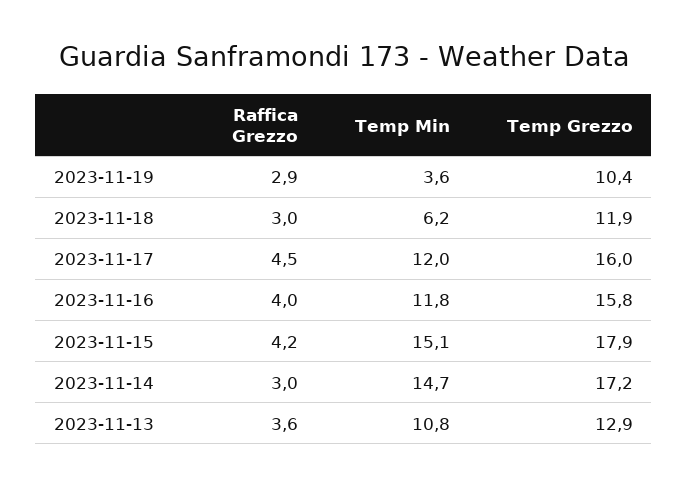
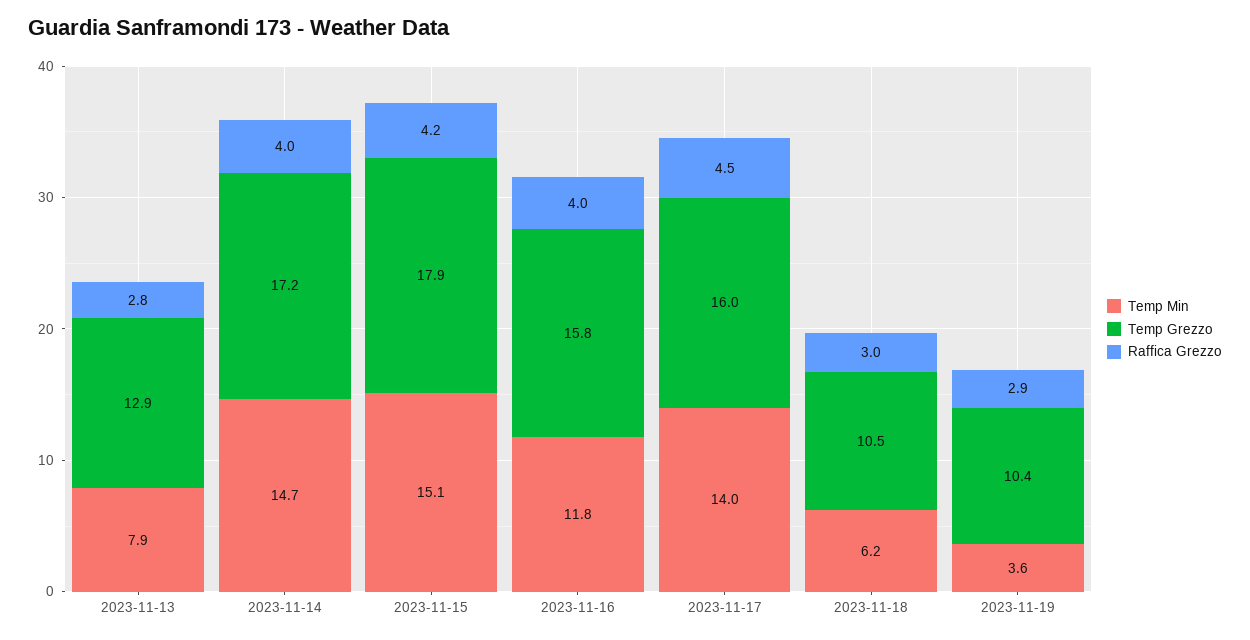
  {
    "Raffica Grezzo": {
      "2023-11-19": 2.9,
      "2023-11-18": 3,
      "2023-11-17": 4.5,
      "2023-11-16": 4,
      "2023-11-15": 4.2,
-     "2023-11-14": 3,
+     "2023-11-14": 4,
-     "2023-11-13": 3.6
+     "2023-11-13": 2.8
    },
    "Temp Min": {
      "2023-11-19": 3.6,
      "2023-11-18": 6.2,
-     "2023-11-17": 12,
+     "2023-11-17": 14,
      "2023-11-16": 11.8,
      "2023-11-15": 15.1,
      "2023-11-14": 14.7,
-     "2023-11-13": 10.8
+     "2023-11-13": 7.9
    },
    "Temp Grezzo": {
      "2023-11-19": 10.4,
-     "2023-11-18": 11.9,
+     "2023-11-18": 10.5,
      "2023-11-17": 16,
      "2023-11-16": 15.8,
      "2023-11-15": 17.9,
      "2023-11-14": 17.2,
      "2023-11-13": 12.9
    }
  }

